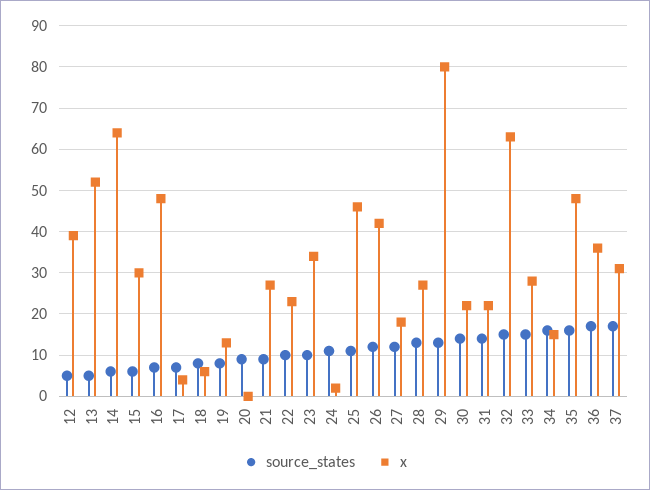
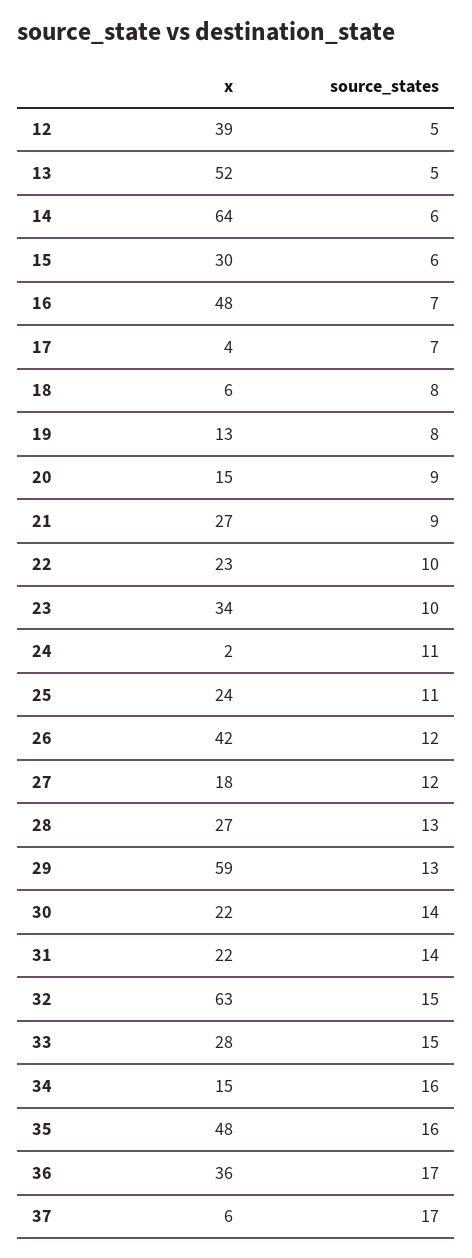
  {
    "source_states": {
      "12": 5,
      "13": 5,
      "14": 6,
      "15": 6,
      "16": 7,
      "17": 7,
      "18": 8,
      "19": 8,
      "20": 9,
      "21": 9,
      "22": 10,
      "23": 10,
      "24": 11,
      "25": 11,
      "26": 12,
      "27": 12,
      "28": 13,
      "29": 13,
      "30": 14,
      "31": 14,
      "32": 15,
      "33": 15,
      "34": 16,
      "35": 16,
      "36": 17,
      "37": 17
    },
    "x": {
      "12": 39,
      "13": 52,
      "14": 64,
      "15": 30,
      "16": 48,
      "17": 4,
      "18": 6,
      "19": 13,
-     "20": 0,
+     "20": 15,
      "21": 27,
      "22": 23,
      "23": 34,
      "24": 2,
-     "25": 45,
+     "25": 24,
      "26": 42,
      "27": 18,
      "28": 27,
-     "29": 80,
+     "29": 59,
      "30": 22,
      "31": 22,
      "32": 63,
      "33": 28,
      "34": 15,
      "35": 48,
      "36": 36,
-     "37": 30
+     "37": 6
    }
  }

